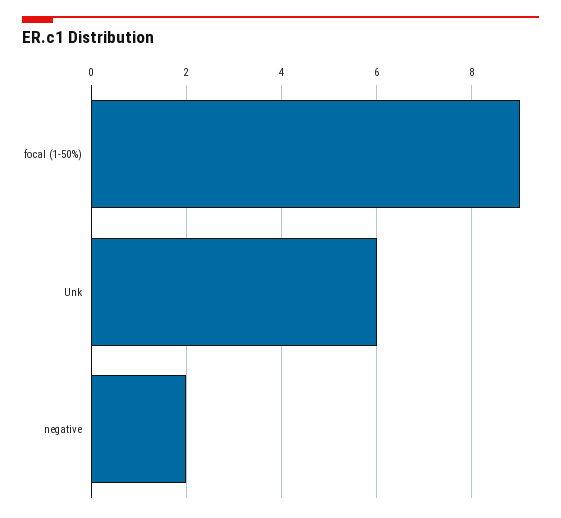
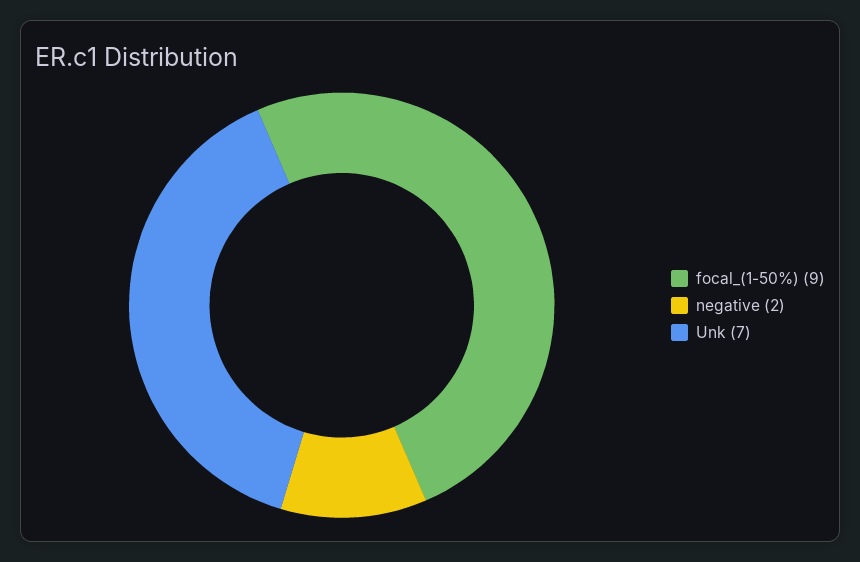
  {
    "focal (1-50%)": 9,
-   "Unk": 6,
+   "Unk": 7,
    "negative": 2
  }

